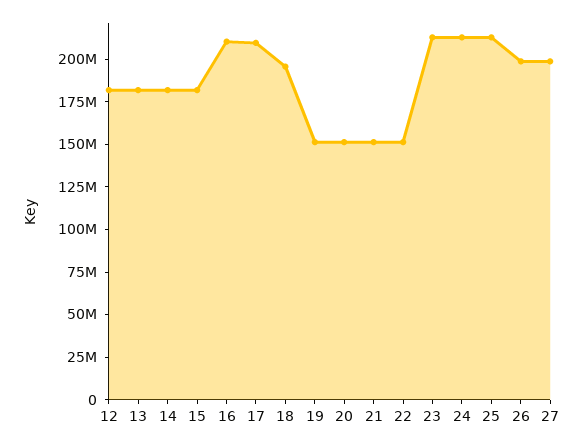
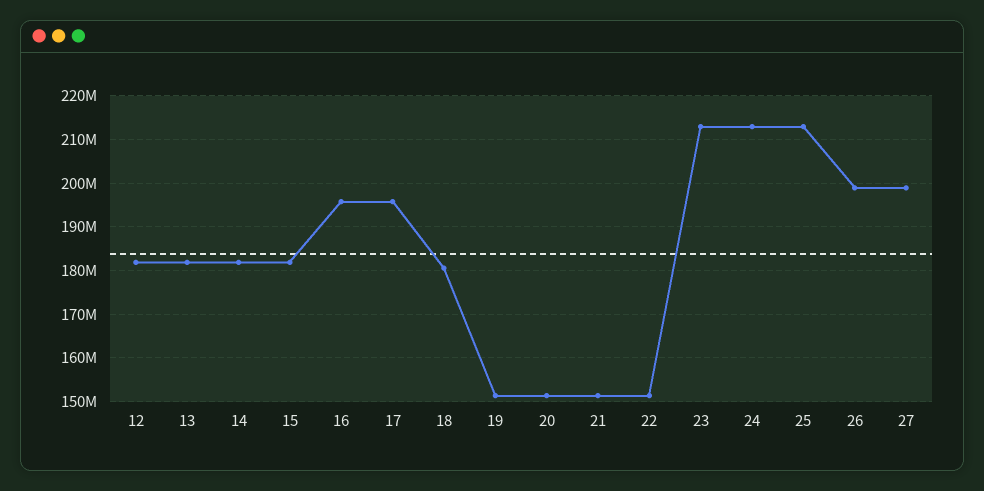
  {
    "12": 182000000,
    "13": 182000000,
    "14": 182000000,
    "15": 182000000,
-   "16": 210000000,
+   "16": 196000000,
-   "17": 210000000,
+   "17": 196000000,
-   "18": 195000000,
+   "18": 180000000,
    "19": 152000000,
    "20": 152000000,
    "21": 152000000,
    "22": 152000000,
    "23": 212000000,
    "24": 212000000,
    "25": 212000000,
    "26": 198000000,
    "27": 198000000
  }

